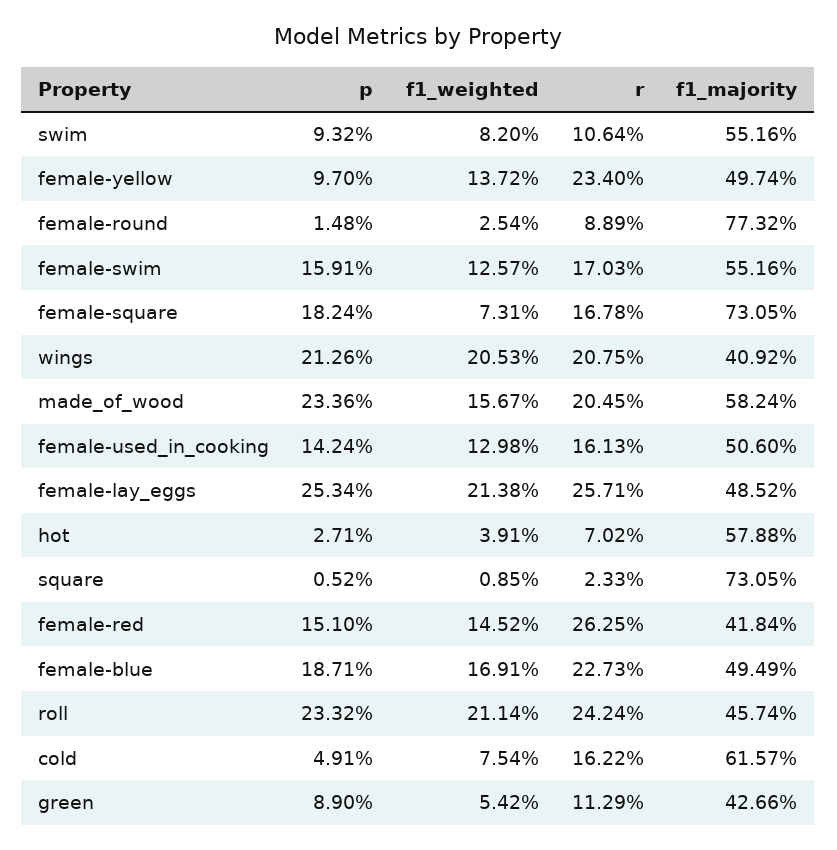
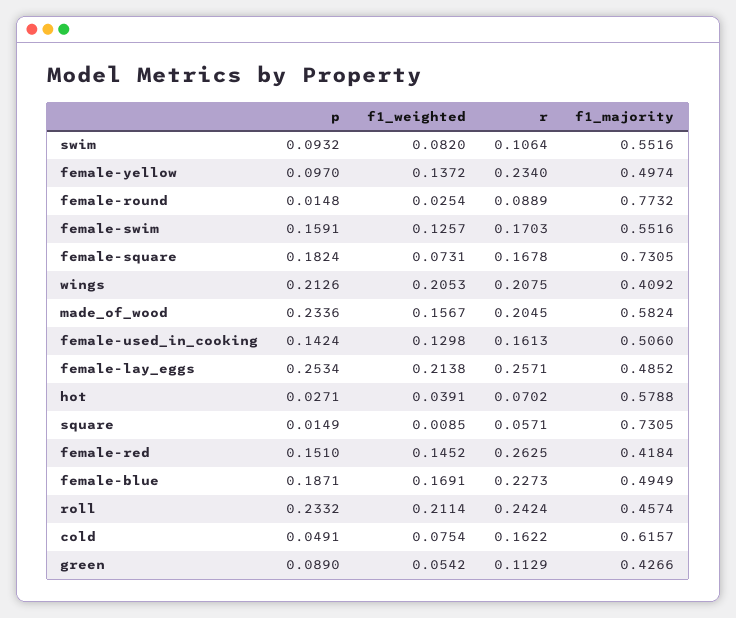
  {
    "p": {
      "swim": 0.0932,
      "female-yellow": 0.097,
      "female-round": 0.0148,
      "female-swim": 0.1591,
      "female-square": 0.1824,
      "wings": 0.2126,
      "made_of_wood": 0.2336,
      "female-used_in_cooking": 0.1424,
      "female-lay_eggs": 0.2534,
      "hot": 0.0271,
-     "square": 0.0052,
+     "square": 0.0149,
      "female-red": 0.151,
      "female-blue": 0.1871,
      "roll": 0.2332,
      "cold": 0.0491,
      "green": 0.089
    },
    "f1_weighted": {
      "swim": 0.082,
      "female-yellow": 0.1372,
      "female-round": 0.0254,
      "female-swim": 0.1257,
      "female-square": 0.0731,
      "wings": 0.2053,
      "made_of_wood": 0.1567,
      "female-used_in_cooking": 0.1298,
      "female-lay_eggs": 0.2138,
      "hot": 0.0391,
      "square": 0.0085,
      "female-red": 0.1452,
      "female-blue": 0.1691,
      "roll": 0.2114,
      "cold": 0.0754,
      "green": 0.0542
    },
    "r": {
      "swim": 0.1064,
      "female-yellow": 0.234,
      "female-round": 0.0889,
      "female-swim": 0.1703,
      "female-square": 0.1678,
      "wings": 0.2075,
      "made_of_wood": 0.2045,
      "female-used_in_cooking": 0.1613,
      "female-lay_eggs": 0.2571,
      "hot": 0.0702,
-     "square": 0.0233,
+     "square": 0.0571,
      "female-red": 0.2625,
      "female-blue": 0.2273,
      "roll": 0.2424,
      "cold": 0.1622,
      "green": 0.1129
    },
    "f1_majority": {
      "swim": 0.5516,
      "female-yellow": 0.4974,
      "female-round": 0.7732,
      "female-swim": 0.5516,
      "female-square": 0.7305,
      "wings": 0.4092,
      "made_of_wood": 0.5824,
      "female-used_in_cooking": 0.506,
      "female-lay_eggs": 0.4852,
      "hot": 0.5788,
      "square": 0.7305,
      "female-red": 0.4184,
      "female-blue": 0.4949,
      "roll": 0.4574,
      "cold": 0.6157,
      "green": 0.4266
    }
  }

